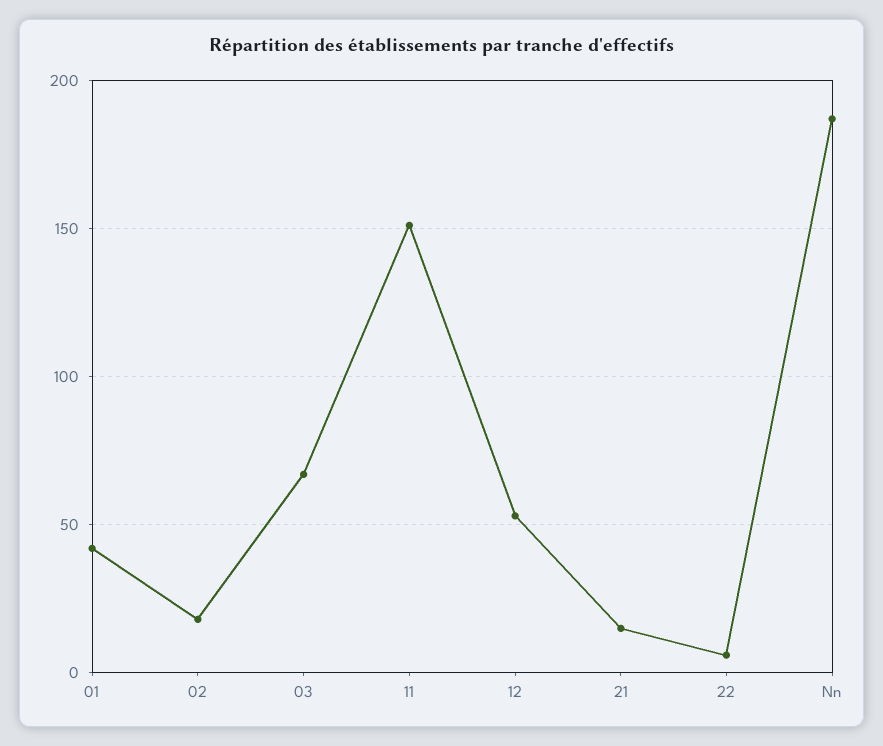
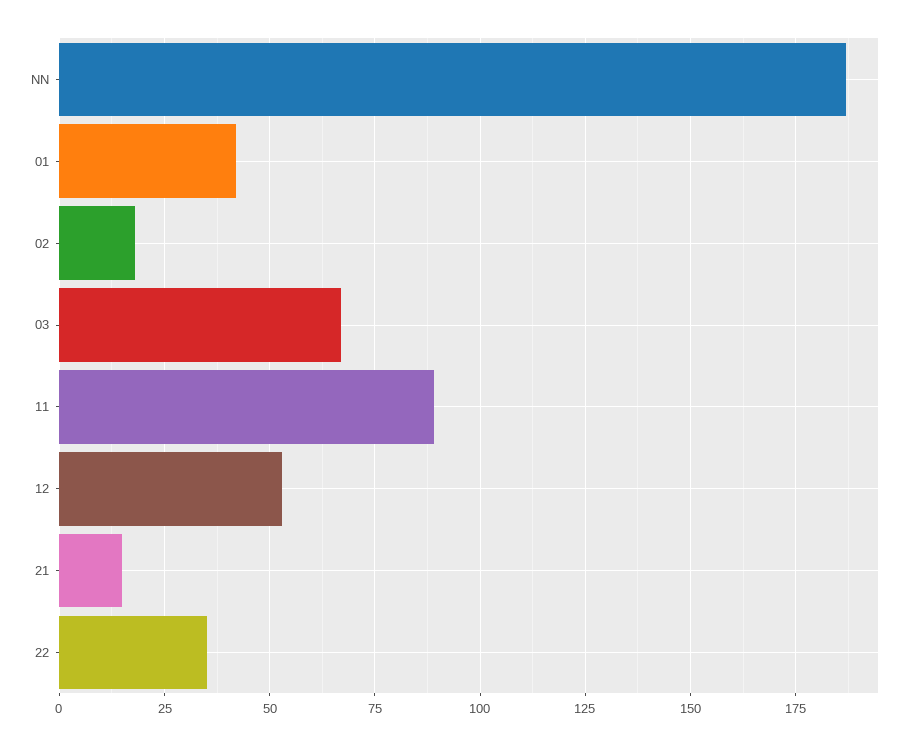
  {
    "01": 40,
    "02": 20,
    "03": 65,
-   "11": 150,
+   "11": 90,
    "12": 55,
    "21": 15,
-   "22": 5,
+   "22": 35,
    "Nn": 185
  }

